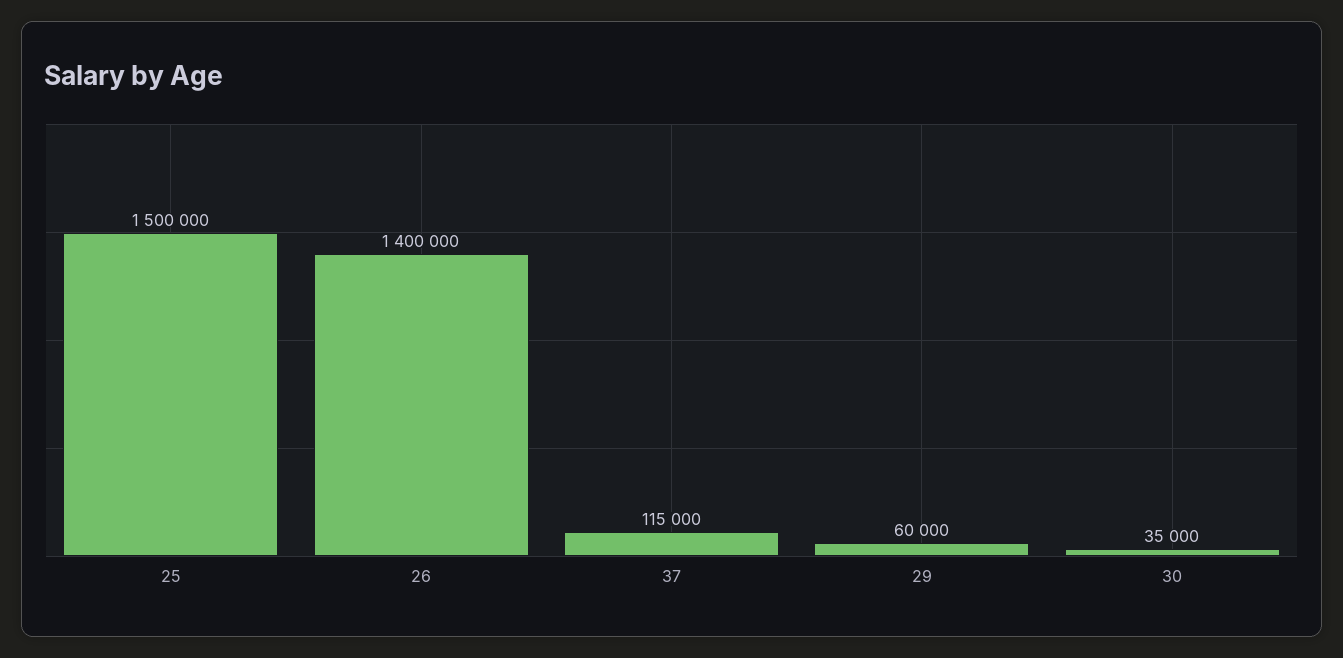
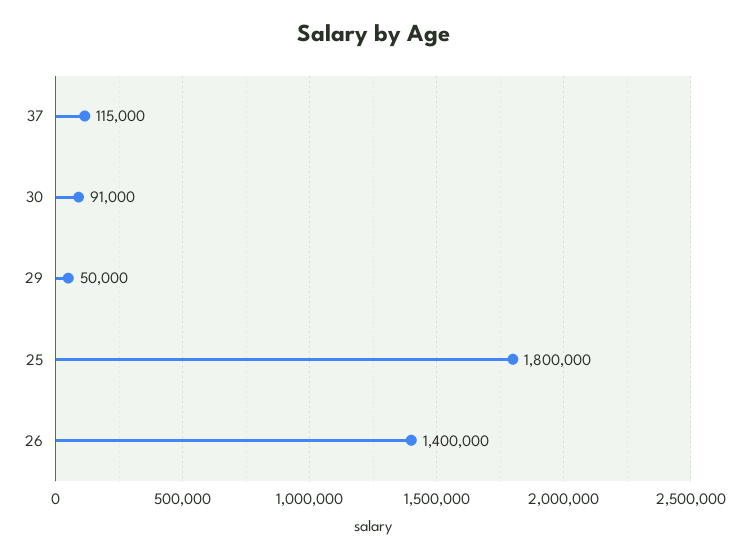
  {
-   "25": 1500000,
+   "25": 1800000,
    "26": 1400000,
    "37": 115000,
-   "29": 60000,
+   "29": 50000,
-   "30": 35000
+   "30": 91000
  }

